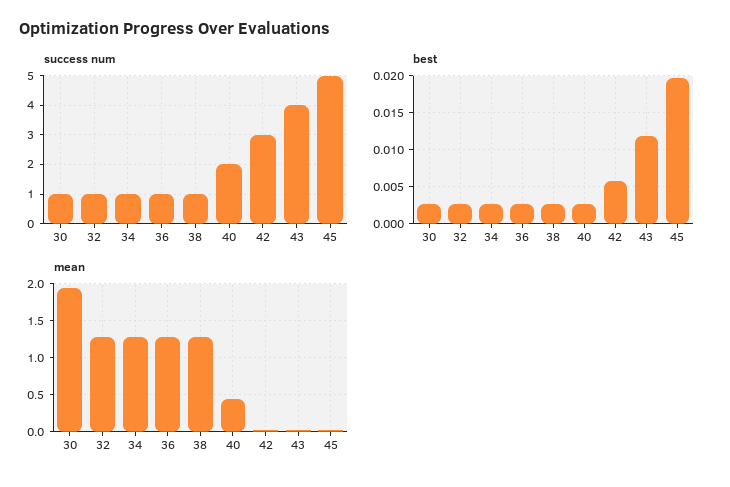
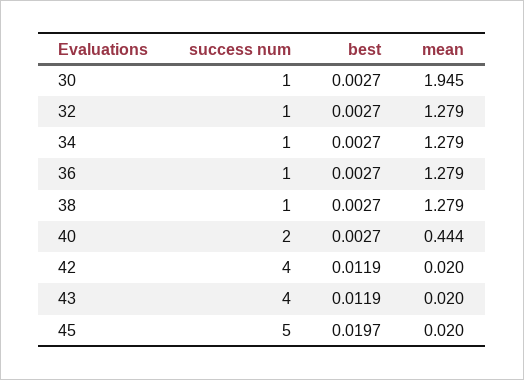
  {
    "success num": {
      "30": 1,
      "32": 1,
      "34": 1,
      "36": 1,
      "38": 1,
      "40": 2,
-     "42": 3,
+     "42": 4,
      "43": 4,
      "45": 5
    },
    "best": {
      "30": 0.0027,
      "32": 0.0027,
      "34": 0.0027,
      "36": 0.0027,
      "38": 0.0027,
      "40": 0.0027,
-     "42": 0.006,
+     "42": 0.0119,
      "43": 0.0119,
      "45": 0.0197
    },
    "mean": {
      "30": 1.945,
      "32": 1.279,
      "34": 1.279,
      "36": 1.279,
      "38": 1.279,
      "40": 0.444,
      "42": 0.02,
      "43": 0.02,
      "45": 0.02
    }
  }

